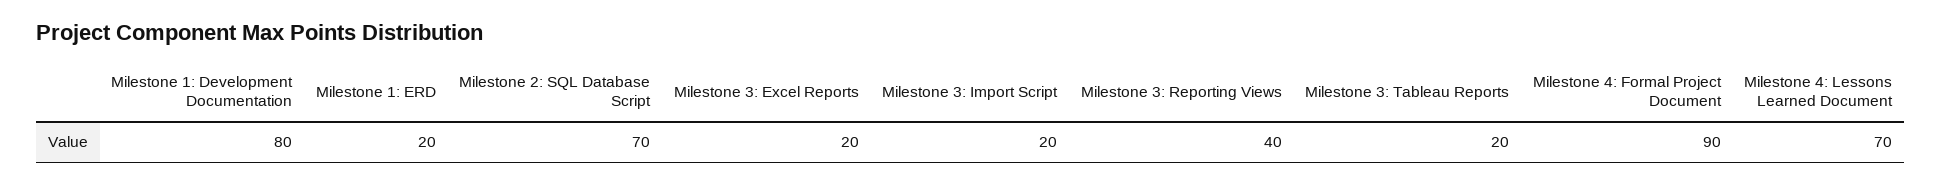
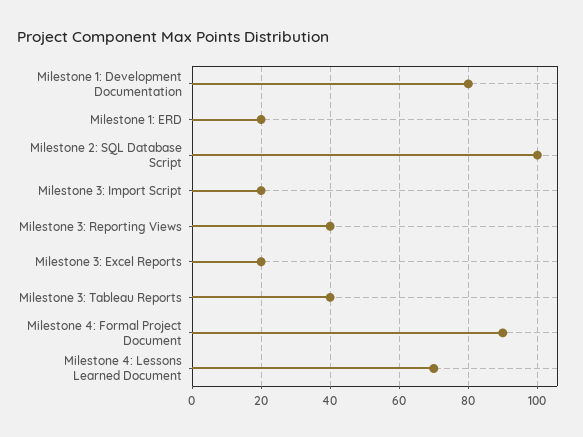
  {
    "Milestone 1: Development Documentation": 80,
    "Milestone 1: ERD": 20,
-   "Milestone 2: SQL Database Script": 70,
+   "Milestone 2: SQL Database Script": 100,
    "Milestone 3: Excel Reports": 20,
    "Milestone 3: Import Script": 20,
    "Milestone 3: Reporting Views": 40,
-   "Milestone 3: Tableau Reports": 20,
+   "Milestone 3: Tableau Reports": 40,
    "Milestone 4: Formal Project Document": 90,
    "Milestone 4: Lessons Learned Document": 70
  }

